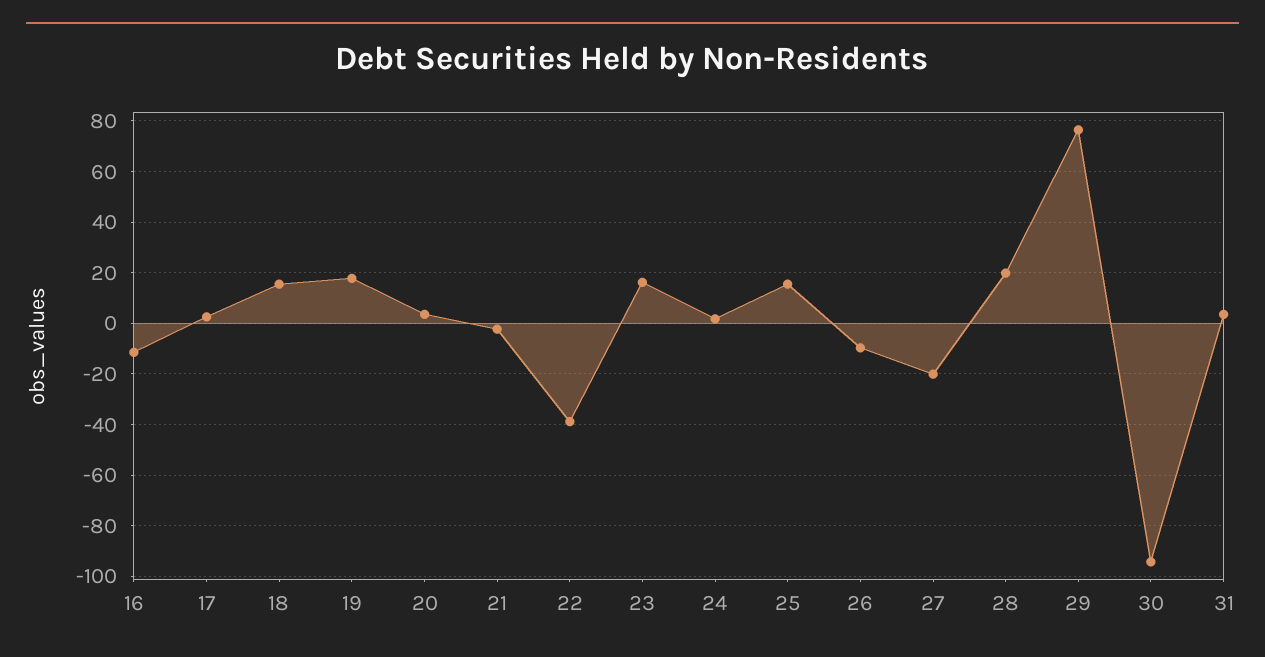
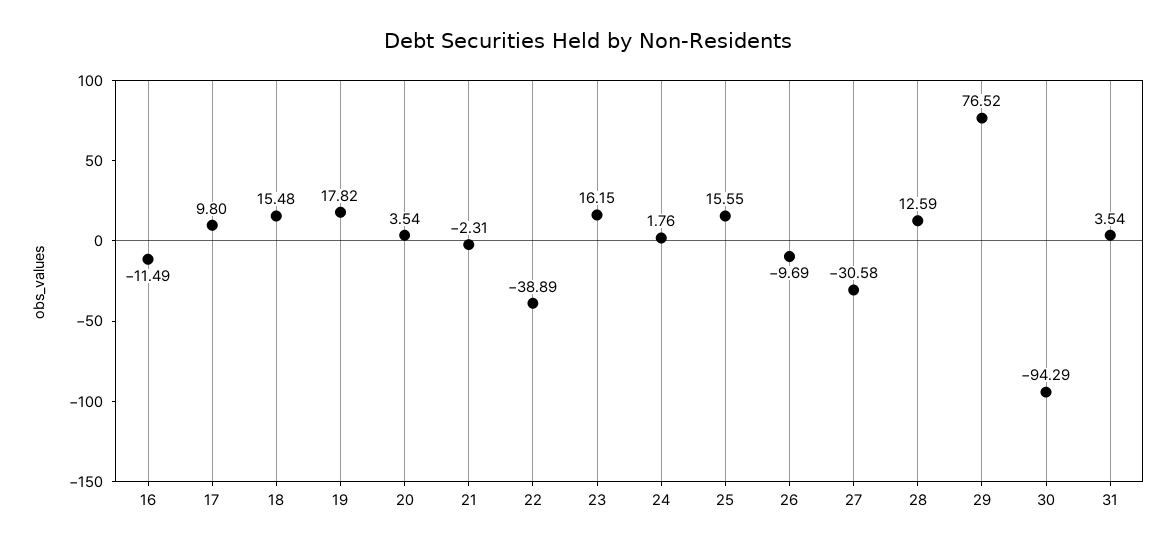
  {
    "16": -11.49,
-   "17": 2.5,
+   "17": 9.8,
    "18": 15.48,
    "19": 17.82,
    "20": 3.54,
    "21": -2.31,
    "22": -38.89,
    "23": 16.15,
    "24": 1.76,
    "25": 15.55,
    "26": -9.69,
-   "27": -20,
+   "27": -30.58,
-   "28": 20,
+   "28": 12.59,
    "29": 76.52,
    "30": -94.29,
    "31": 3.54
  }

